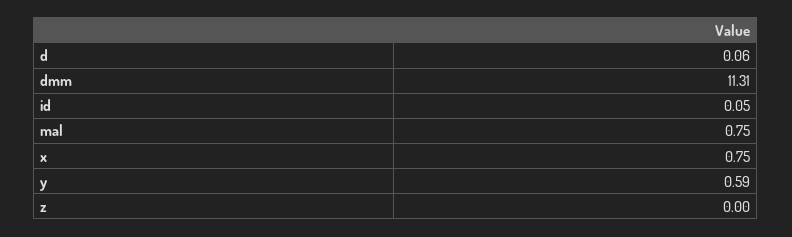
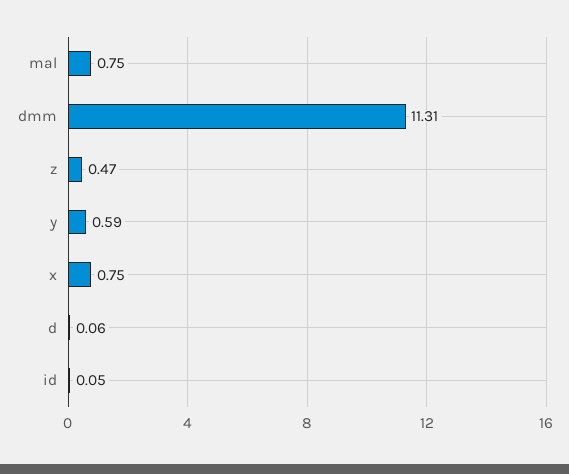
  {
    "d": 0.06,
    "dmm": 11.31,
    "id": 0.05,
    "mal": 0.75,
    "x": 0.75,
    "y": 0.59,
-   "z": 0
+   "z": 0.47
  }

